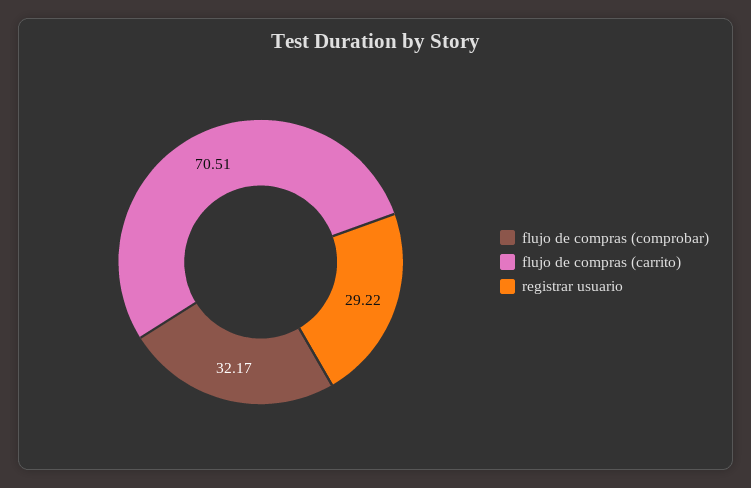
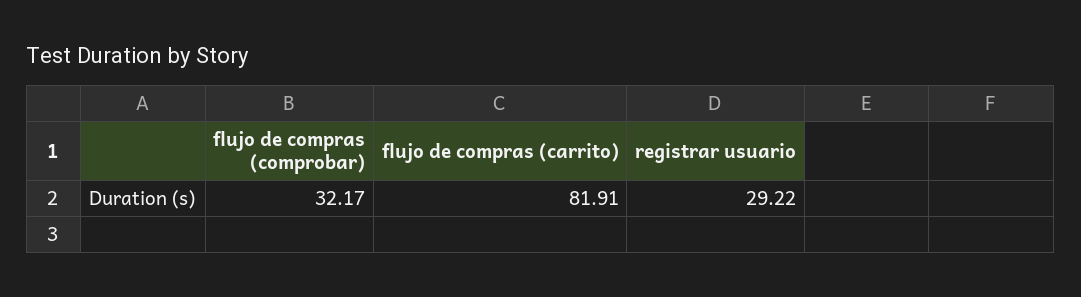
  {
    "flujo de compras (comprobar)": 32.17,
-   "flujo de compras (carrito)": 70.51,
+   "flujo de compras (carrito)": 81.91,
    "registrar usuario": 29.22
  }

